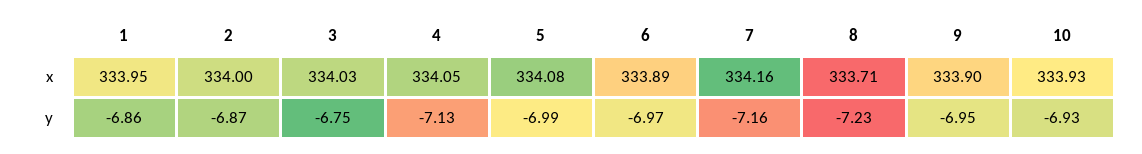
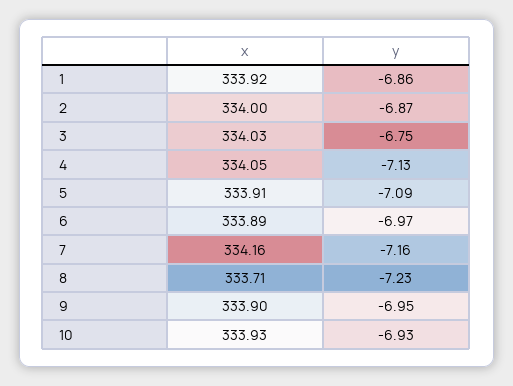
  {
    "1": {
-     "x": 333.95,
+     "x": 333.92,
      "y": -6.86
    },
    "2": {
      "x": 334,
      "y": -6.87
    },
    "3": {
      "x": 334.03,
      "y": -6.75
    },
    "4": {
      "x": 334.05,
      "y": -7.13
    },
    "5": {
-     "x": 334.08,
+     "x": 333.91,
-     "y": -6.99
+     "y": -7.09
    },
    "6": {
      "x": 333.89,
      "y": -6.97
    },
    "7": {
      "x": 334.16,
      "y": -7.16
    },
    "8": {
      "x": 333.71,
      "y": -7.23
    },
    "9": {
      "x": 333.9,
      "y": -6.95
    },
    "10": {
      "x": 333.93,
      "y": -6.93
    }
  }

